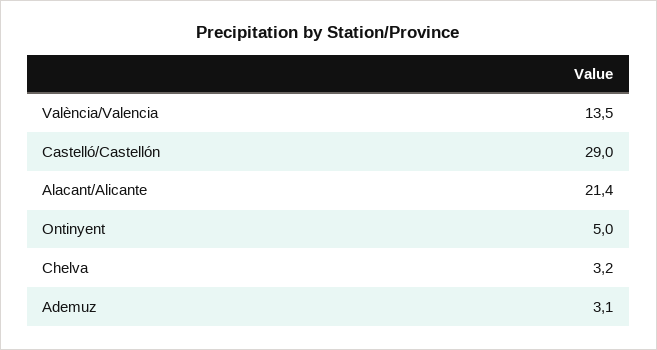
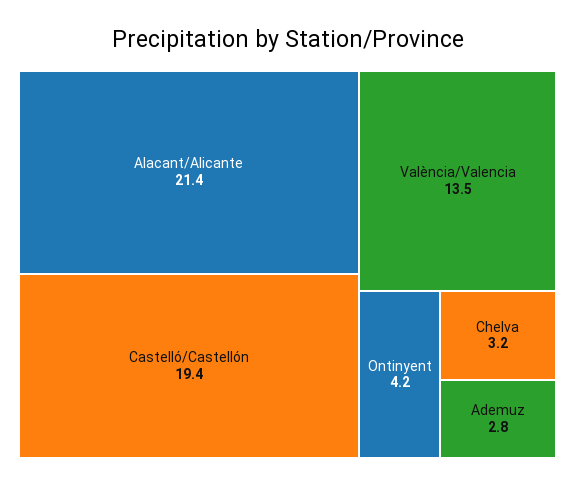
  {
    "València/Valencia": 13.5,
-   "Castelló/Castellón": 29,
+   "Castelló/Castellón": 19.4,
    "Alacant/Alicante": 21.4,
-   "Ontinyent": 5,
+   "Ontinyent": 4.2,
    "Chelva": 3.2,
-   "Ademuz": 3.1
+   "Ademuz": 2.8
  }

